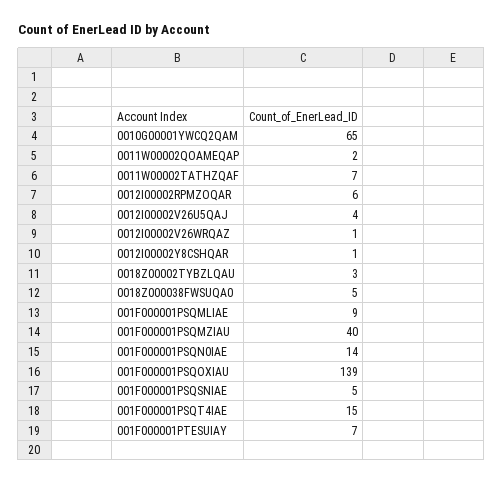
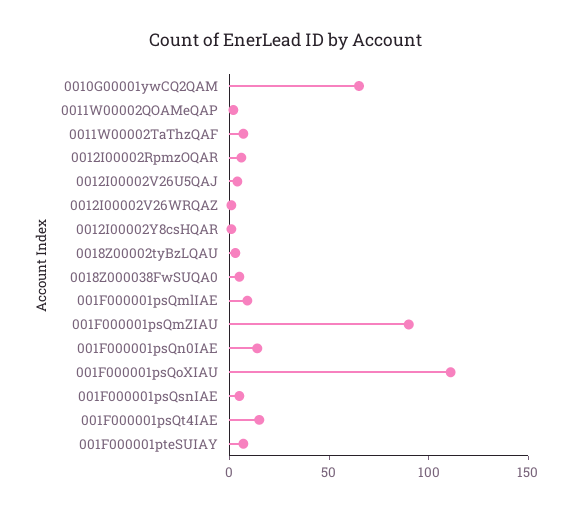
  {
    "0010G00001YWCQ2QAM": 65,
    "0011W00002QOAMEQAP": 2,
    "0011W00002TATHZQAF": 7,
    "0012I00002RPMZOQAR": 6,
    "0012I00002V26U5QAJ": 4,
    "0012I00002V26WRQAZ": 1,
    "0012I00002Y8CSHQAR": 1,
    "0018Z00002TYBZLQAU": 3,
    "0018Z000038FWSUQA0": 5,
    "001F000001PSQMLIAE": 9,
-   "001F000001PSQMZIAU": 40,
+   "001F000001PSQMZIAU": 90,
    "001F000001PSQN0IAE": 14,
-   "001F000001PSQOXIAU": 139,
+   "001F000001PSQOXIAU": 110,
    "001F000001PSQSNIAE": 5,
    "001F000001PSQT4IAE": 15,
    "001F000001PTESUIAY": 7
  }

